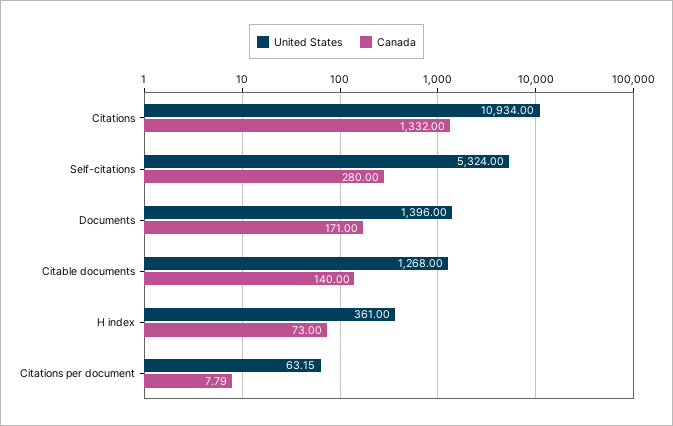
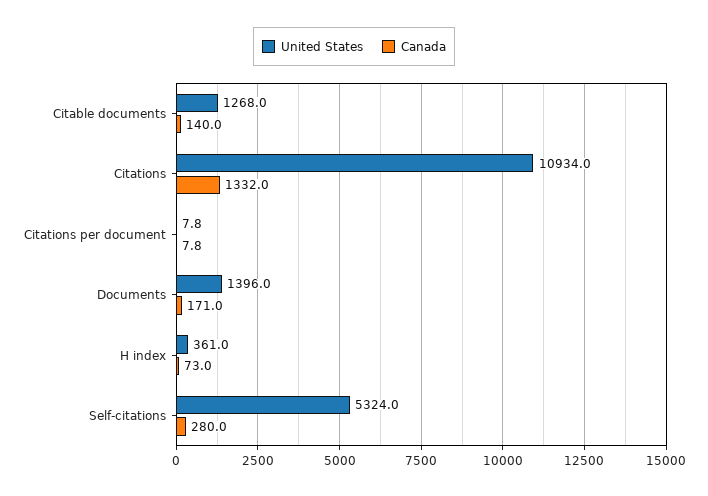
  {
    "United States": {
      "Citations": 10934,
      "Self-citations": 5324,
      "Documents": 1396,
      "Citable documents": 1268,
      "H index": 361,
-     "Citations per document": 63.15
+     "Citations per document": 7.8
    },
    "Canada": {
      "Citations": 1332,
      "Self-citations": 280,
      "Documents": 171,
      "Citable documents": 140,
      "H index": 73,
      "Citations per document": 7.79
    }
  }

